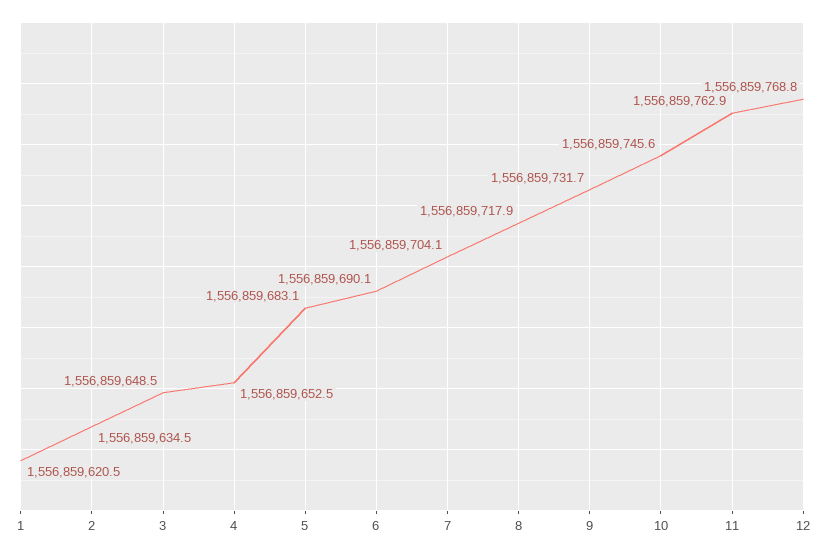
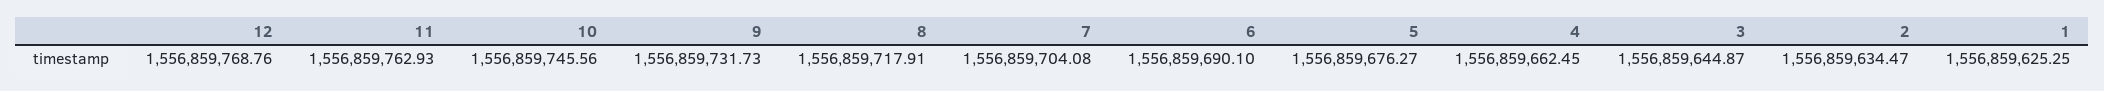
  {
-   "1": 1556859620.5,
+   "1": 1556859625.25,
    "2": 1556859634.47,
-   "3": 1556859648.5,
+   "3": 1556859644.87,
-   "4": 1556859652.5,
+   "4": 1556859662.45,
-   "5": 1556859683.1,
+   "5": 1556859676.27,
    "6": 1556859690.1,
    "7": 1556859704.08,
    "8": 1556859717.91,
    "9": 1556859731.73,
    "10": 1556859745.56,
    "11": 1556859762.93,
    "12": 1556859768.76
  }

